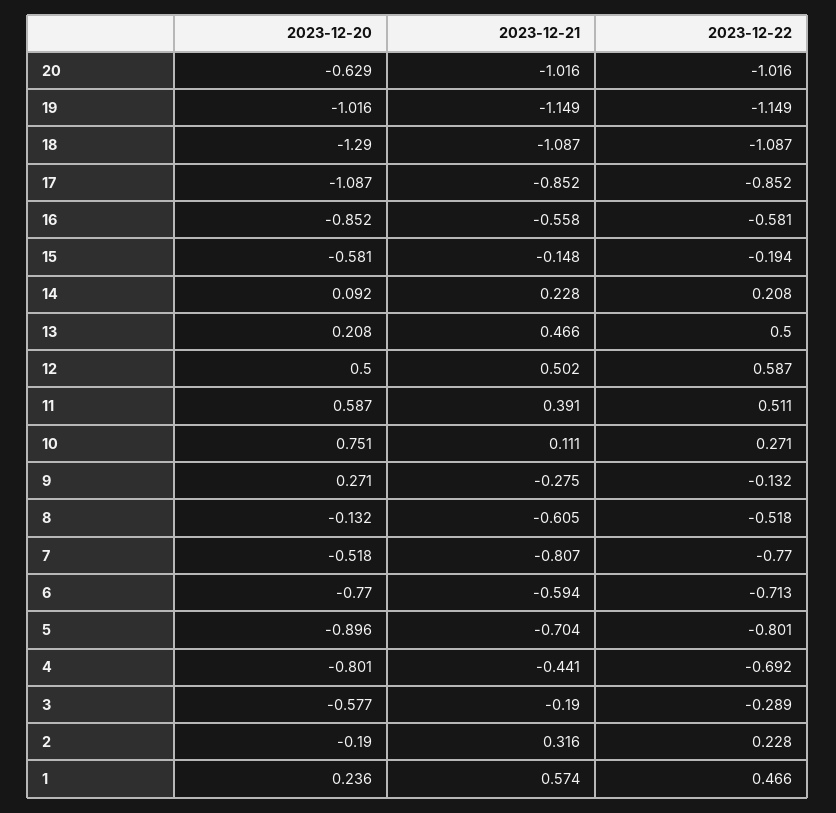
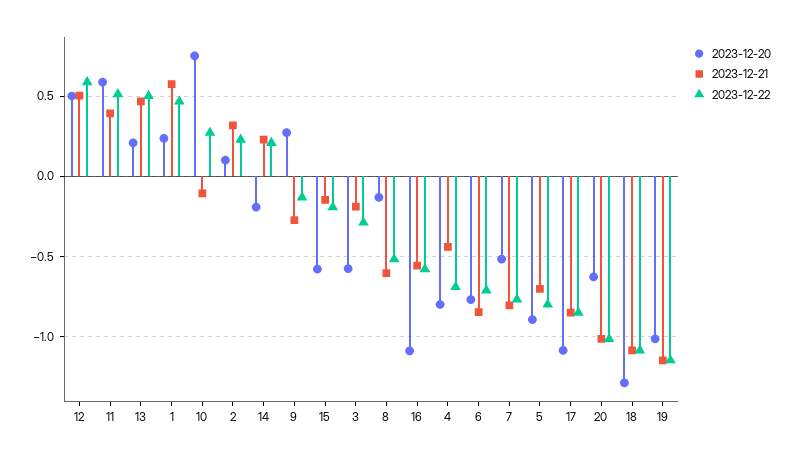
  {
    "2023-12-20": {
      "20": -0.629,
      "19": -1.016,
      "18": -1.29,
      "17": -1.087,
-     "16": -0.852,
+     "16": -1.1,
      "15": -0.581,
-     "14": 0.092,
+     "14": -0.2,
      "13": 0.208,
      "12": 0.5,
      "11": 0.587,
      "10": 0.751,
      "9": 0.271,
      "8": -0.132,
      "7": -0.518,
      "6": -0.77,
      "5": -0.896,
      "4": -0.801,
      "3": -0.577,
-     "2": -0.19,
+     "2": 0.1,
      "1": 0.236
    },
    "2023-12-21": {
      "20": -1.016,
      "19": -1.149,
      "18": -1.087,
      "17": -0.852,
      "16": -0.558,
      "15": -0.148,
      "14": 0.228,
      "13": 0.466,
      "12": 0.502,
      "11": 0.391,
-     "10": 0.111,
+     "10": -0.1,
      "9": -0.275,
      "8": -0.605,
      "7": -0.807,
-     "6": -0.594,
+     "6": -0.85,
      "5": -0.704,
      "4": -0.441,
      "3": -0.19,
      "2": 0.316,
      "1": 0.574
    },
    "2023-12-22": {
      "20": -1.016,
      "19": -1.149,
      "18": -1.087,
      "17": -0.852,
      "16": -0.581,
      "15": -0.194,
      "14": 0.208,
      "13": 0.5,
      "12": 0.587,
      "11": 0.511,
      "10": 0.271,
      "9": -0.132,
      "8": -0.518,
      "7": -0.77,
      "6": -0.713,
      "5": -0.801,
      "4": -0.692,
      "3": -0.289,
      "2": 0.228,
      "1": 0.466
    }
  }

